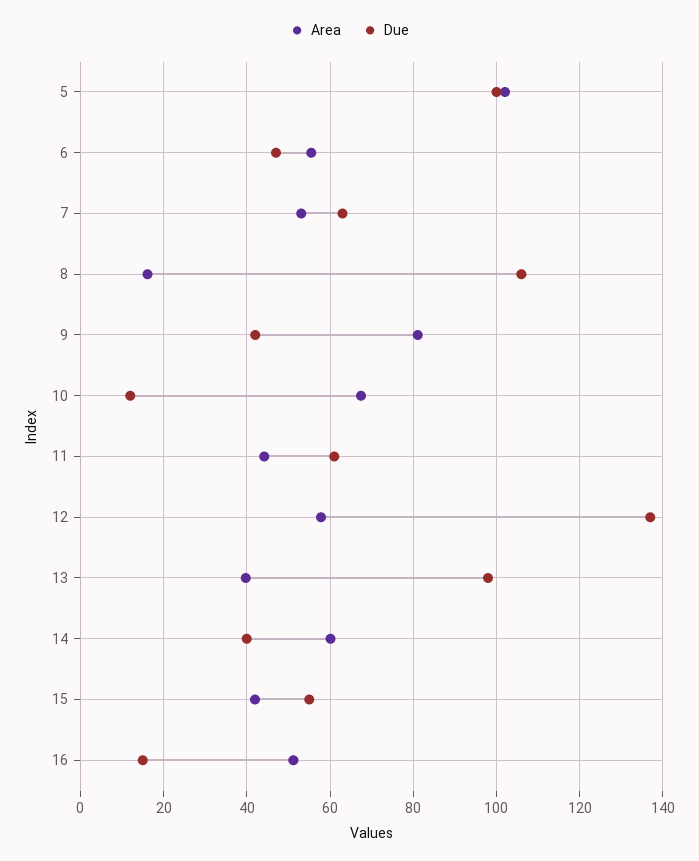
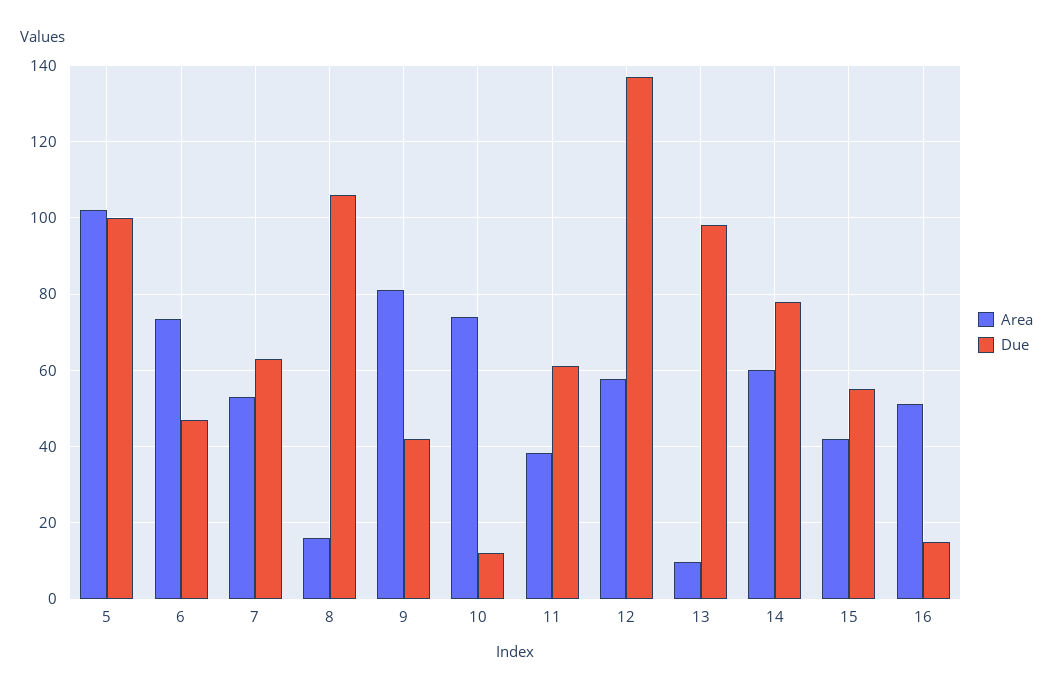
  {
    "Area": {
      "5": 102,
-     "6": 56,
+     "6": 74,
      "7": 54,
      "8": 16,
      "9": 82,
-     "10": 68,
+     "10": 74,
-     "11": 44,
+     "11": 38,
      "12": 58,
-     "13": 40,
+     "13": 10,
      "14": 60,
      "15": 42,
      "16": 52
    },
    "Due": {
      "5": 100,
      "6": 48,
      "7": 64,
      "8": 106,
      "9": 42,
      "10": 12,
      "11": 62,
      "12": 138,
      "13": 98,
-     "14": 40,
+     "14": 78,
      "15": 56,
      "16": 16
    }
  }

